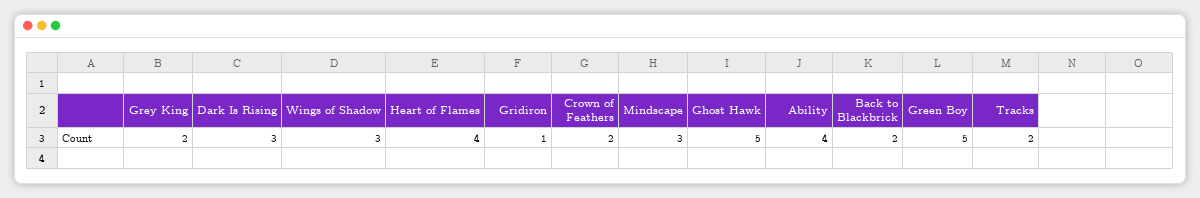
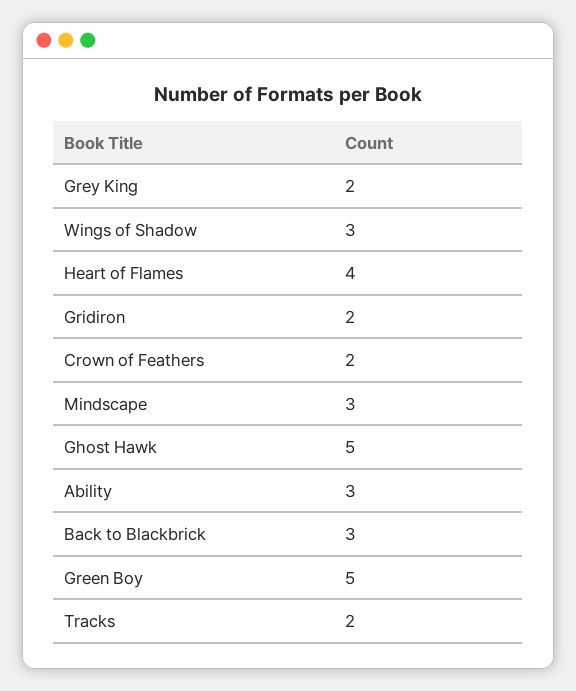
  {
    "Grey King": 2,
-   "Dark Is Rising": 3,
    "Wings of Shadow": 3,
    "Heart of Flames": 4,
-   "Gridiron": 1,
+   "Gridiron": 2,
    "Crown of Feathers": 2,
    "Mindscape": 3,
    "Ghost Hawk": 5,
-   "Ability": 4,
+   "Ability": 3,
-   "Back to Blackbrick": 2,
+   "Back to Blackbrick": 3,
    "Green Boy": 5,
    "Tracks": 2
  }

